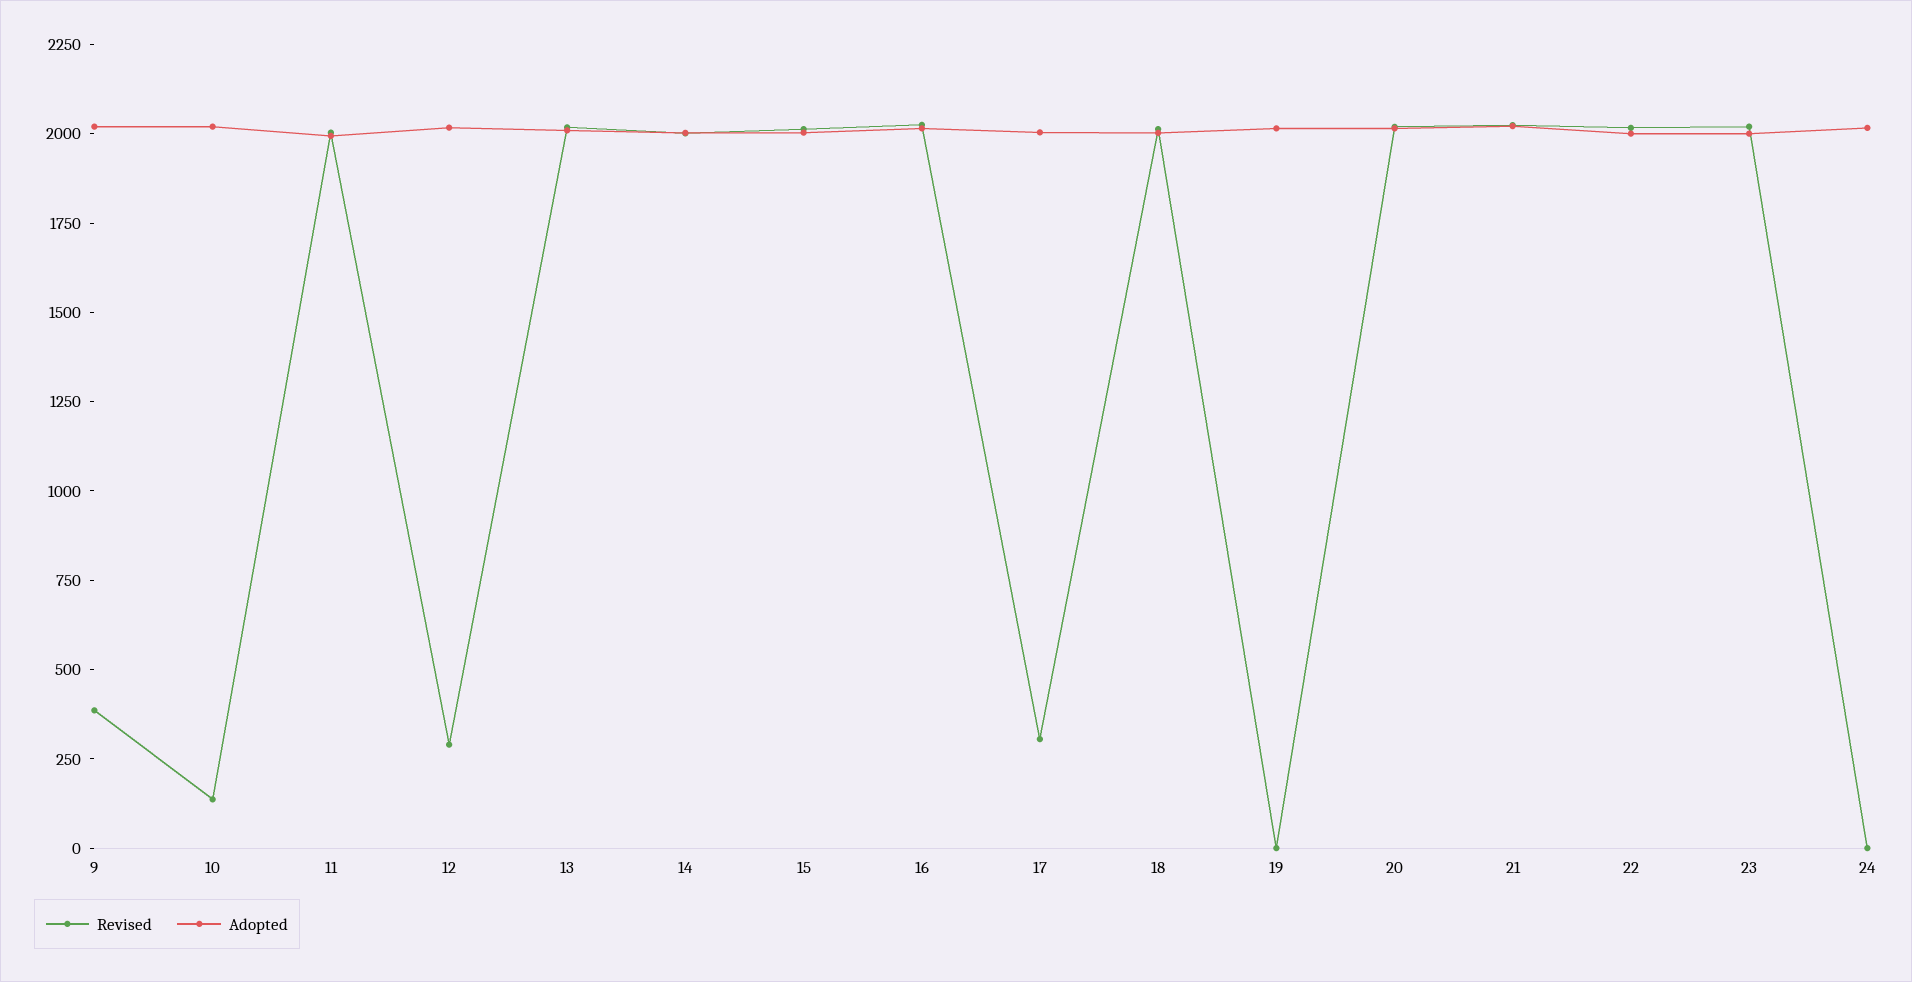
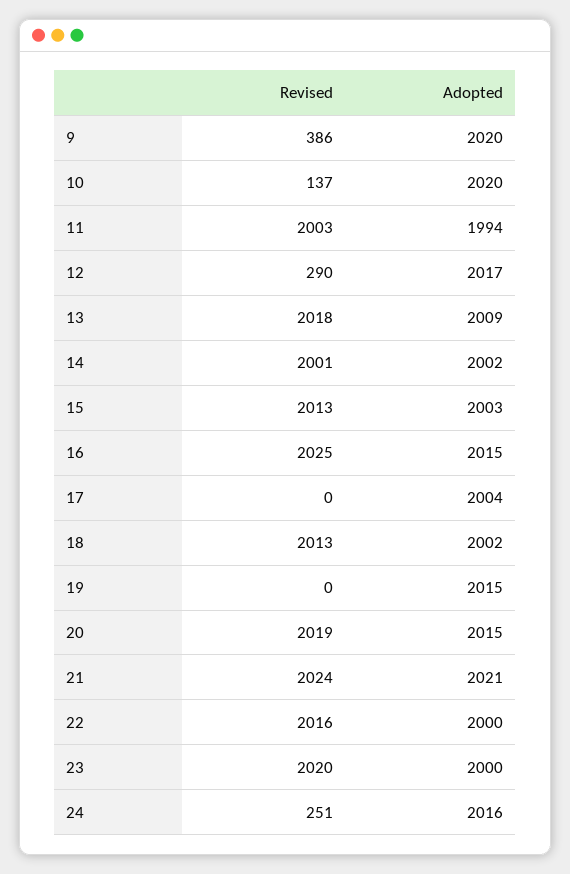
  {
    "Revised": {
      "9": 386,
      "10": 137,
      "11": 2003,
      "12": 290,
      "13": 2018,
      "14": 2001,
      "15": 2013,
      "16": 2025,
-     "17": 300,
+     "17": 0,
      "18": 2013,
      "19": 0,
      "20": 2019,
      "21": 2024,
      "22": 2016,
      "23": 2020,
-     "24": 0
+     "24": 251
    },
    "Adopted": {
      "9": 2020,
      "10": 2020,
      "11": 1994,
      "12": 2017,
      "13": 2009,
      "14": 2002,
      "15": 2003,
      "16": 2015,
      "17": 2004,
      "18": 2002,
      "19": 2015,
      "20": 2015,
      "21": 2021,
      "22": 2000,
      "23": 2000,
      "24": 2016
    }
  }

